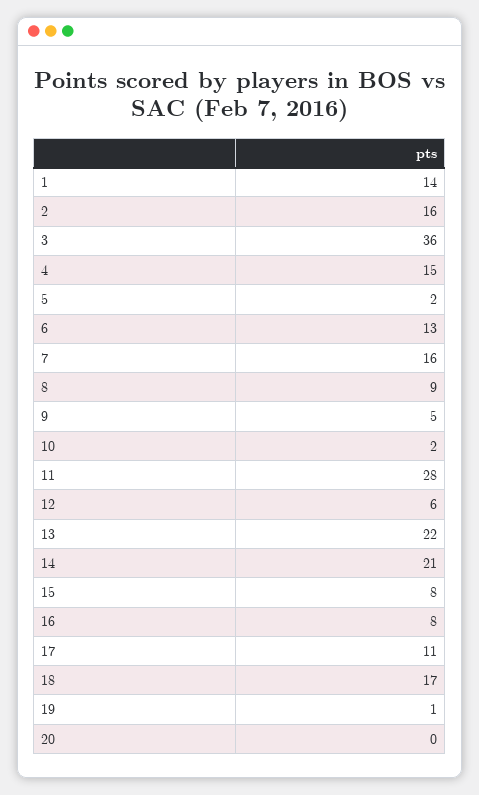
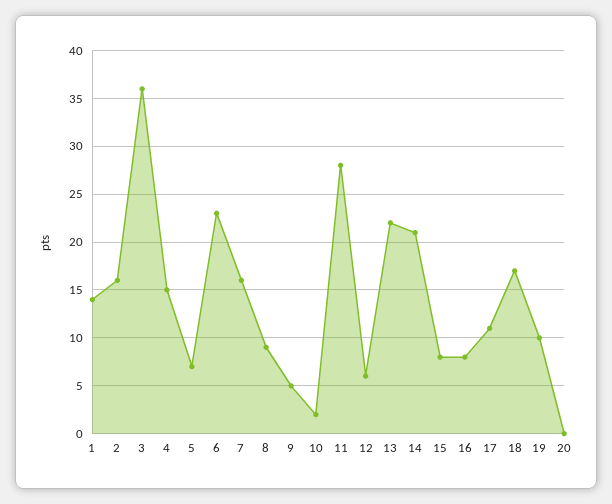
  {
    "1": 14,
    "2": 16,
    "3": 36,
    "4": 15,
-   "5": 2,
+   "5": 7,
-   "6": 13,
+   "6": 23,
    "7": 16,
    "8": 9,
    "9": 5,
    "10": 2,
    "11": 28,
    "12": 6,
    "13": 22,
    "14": 21,
    "15": 8,
    "16": 8,
    "17": 11,
    "18": 17,
-   "19": 1,
+   "19": 10,
    "20": 0
  }

